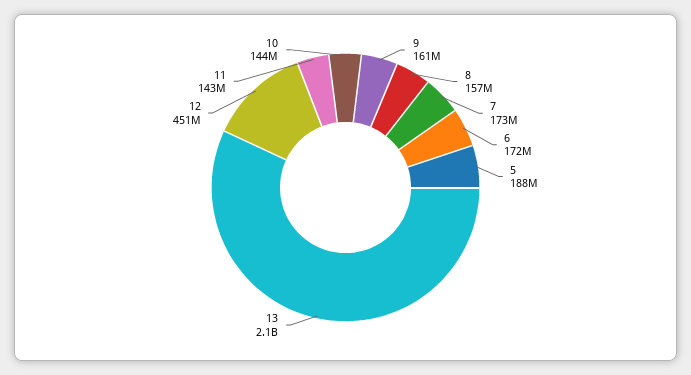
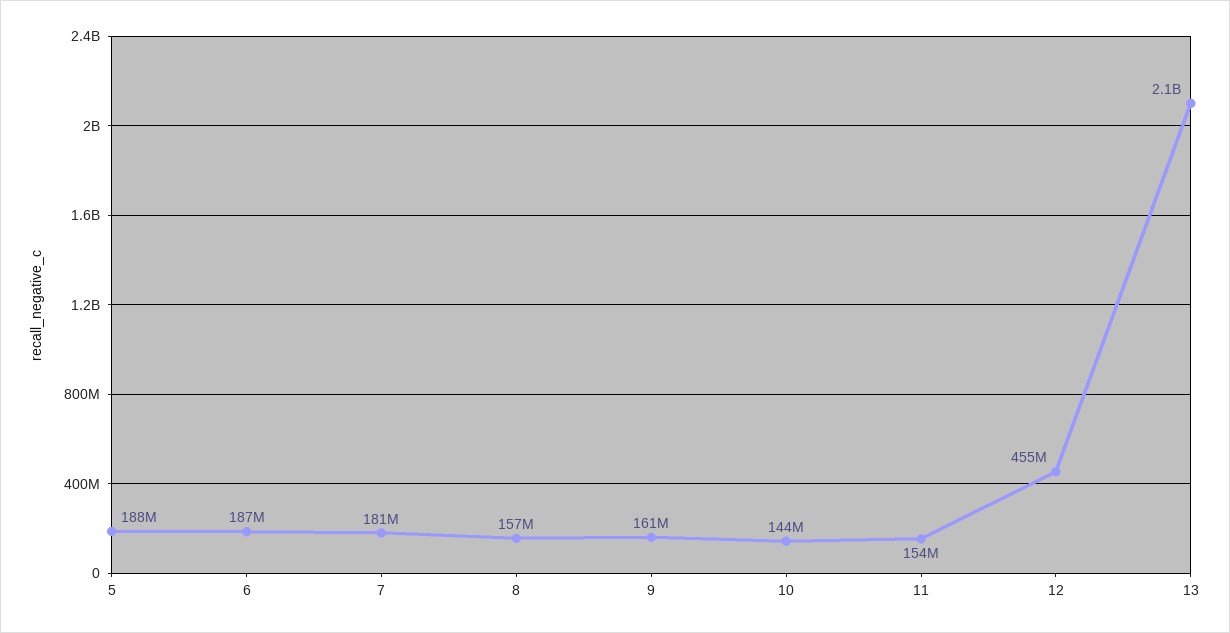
  {
    "9": 161000000,
    "8": 157000000,
-   "7": 173000000,
+   "7": 181000000,
-   "6": 172000000,
+   "6": 187000000,
    "5": 188000000,
    "13": 2100000000,
-   "12": 451000000,
+   "12": 455000000,
-   "11": 143000000,
+   "11": 154000000,
    "10": 144000000
  }

